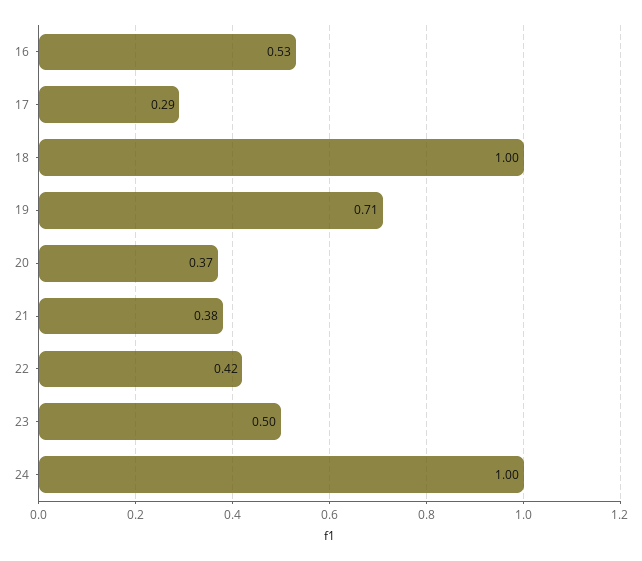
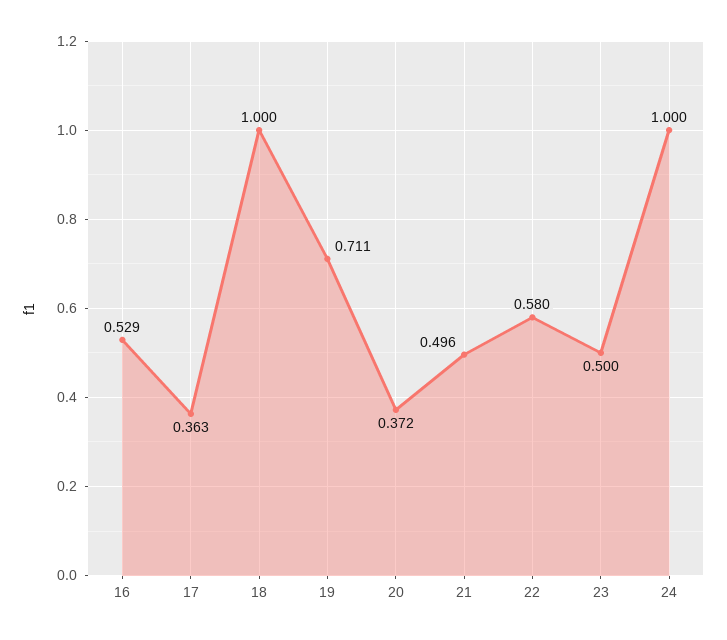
  {
    "16": 0.529,
-   "17": 0.29,
+   "17": 0.363,
    "18": 1,
    "19": 0.711,
    "20": 0.372,
-   "21": 0.38,
+   "21": 0.496,
-   "22": 0.42,
+   "22": 0.58,
    "23": 0.5,
    "24": 1
  }

